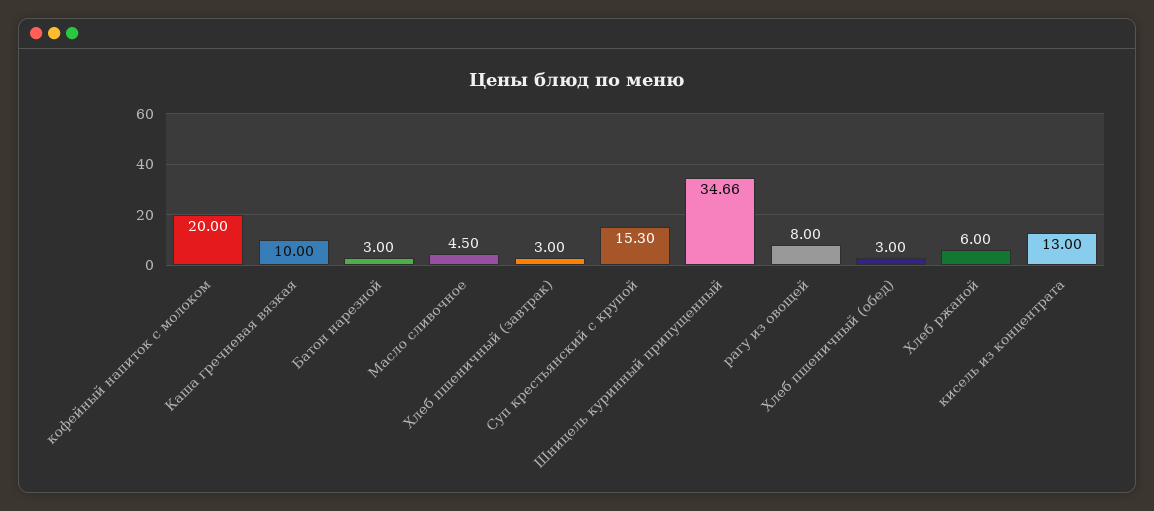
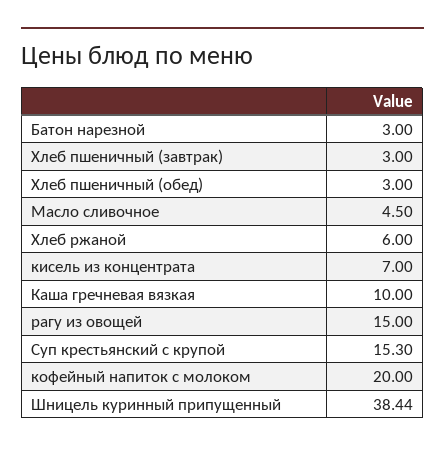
  {
    "кофейный напиток с молоком": 20,
    "Каша гречневая вязкая": 10,
    "Батон нарезной": 3,
    "Масло сливочное": 4.5,
    "Хлеб пшеничный (завтрак)": 3,
    "Суп крестьянский с крупой": 15.3,
-   "Шницель куринный припущенный": 34.66,
+   "Шницель куринный припущенный": 38.44,
-   "рагу из овощей": 8,
+   "рагу из овощей": 15,
    "Хлеб пшеничный (обед)": 3,
    "Хлеб ржаной": 6,
-   "кисель из концентрата": 13
+   "кисель из концентрата": 7
  }

